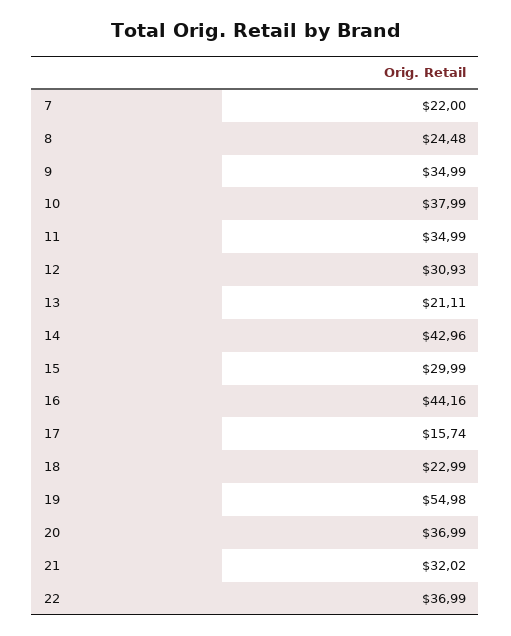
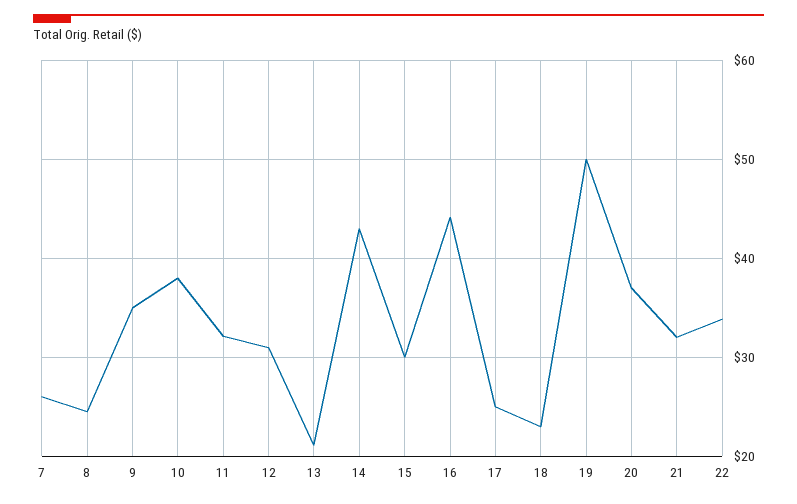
  {
-   "7": 22,
+   "7": 26,
    "8": 24.48,
    "9": 34.99,
    "10": 37.99,
-   "11": 34.99,
+   "11": 32,
    "12": 30.93,
    "13": 21.11,
    "14": 42.96,
    "15": 29.99,
    "16": 44.16,
-   "17": 15.74,
+   "17": 25,
    "18": 22.99,
-   "19": 54.98,
+   "19": 50,
    "20": 36.99,
    "21": 32.02,
-   "22": 36.99
+   "22": 34
  }

